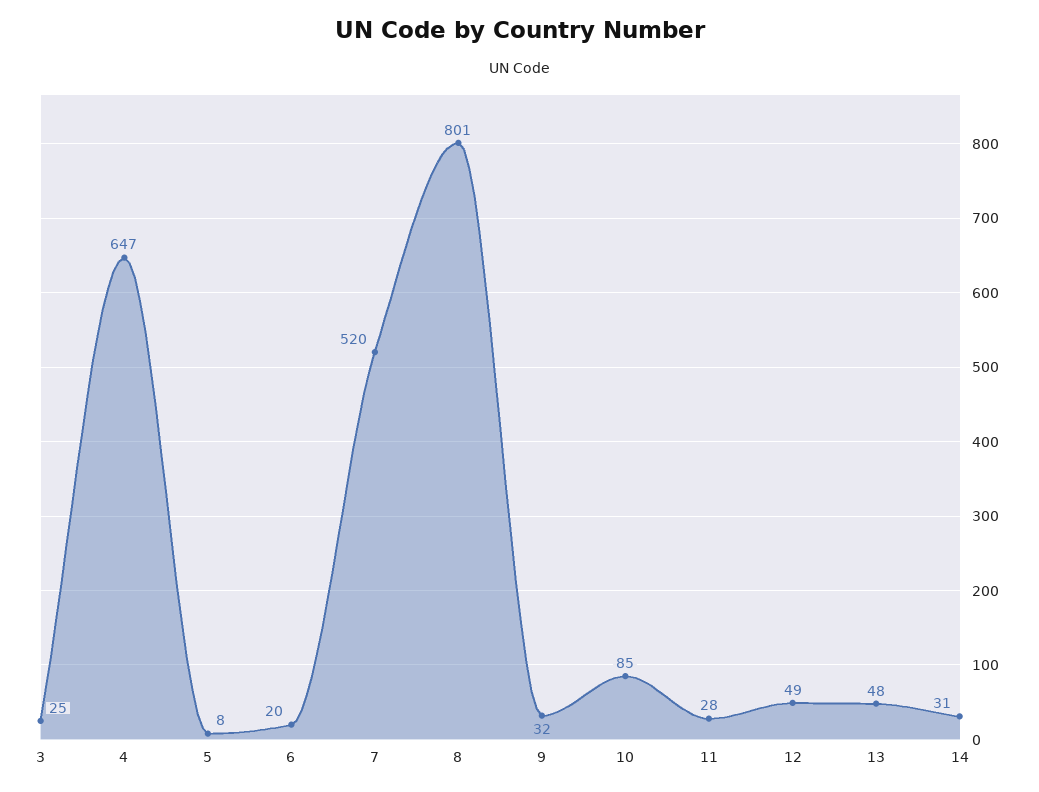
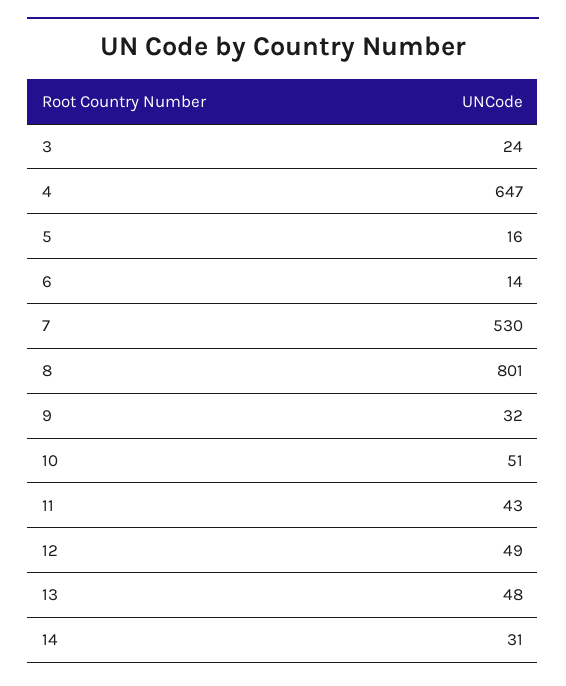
  {
-   "3": 25,
+   "3": 24,
    "4": 647,
-   "5": 8,
+   "5": 16,
-   "6": 20,
+   "6": 14,
-   "7": 520,
+   "7": 530,
    "8": 801,
    "9": 32,
-   "10": 85,
+   "10": 51,
-   "11": 28,
+   "11": 43,
    "12": 49,
    "13": 48,
    "14": 31
  }

